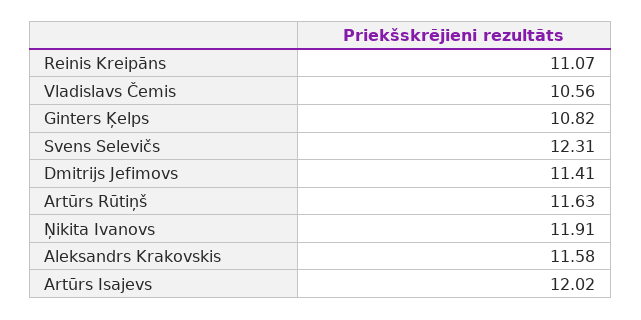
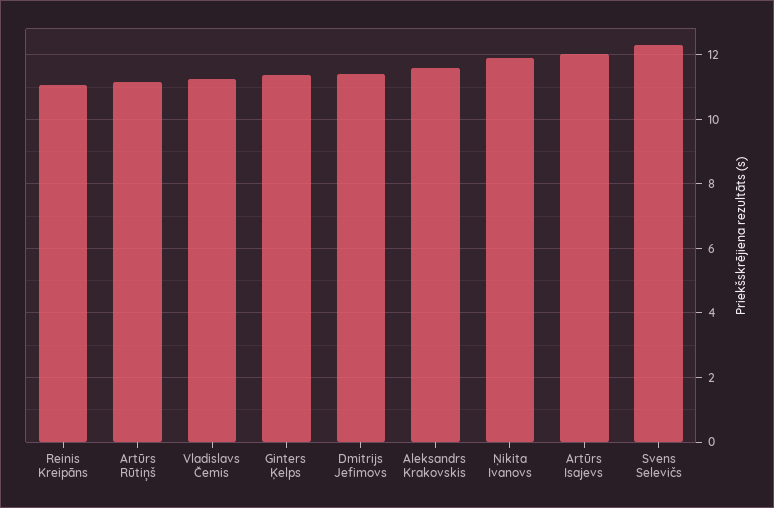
  {
    "Reinis Kreipāns": 11.07,
-   "Vladislavs Čemis": 10.56,
+   "Vladislavs Čemis": 11.2,
-   "Ginters Ķelps": 10.82,
+   "Ginters Ķelps": 11.4,
    "Svens Selevičs": 12.31,
    "Dmitrijs Jefimovs": 11.41,
-   "Artūrs Rūtiņš": 11.63,
+   "Artūrs Rūtiņš": 11.2,
    "Ņikita Ivanovs": 11.91,
    "Aleksandrs Krakovskis": 11.58,
    "Artūrs Isajevs": 12.02
  }

